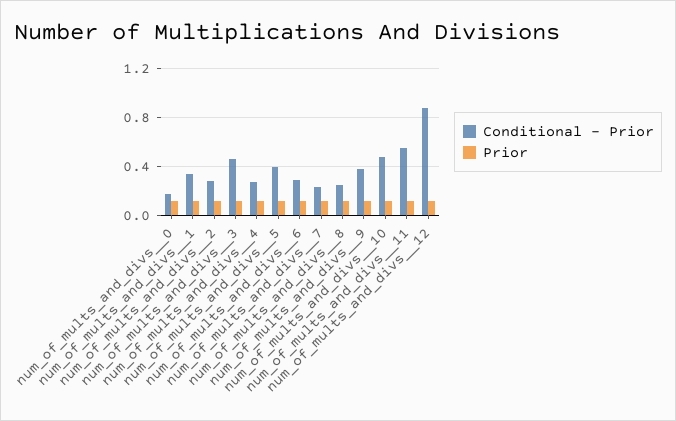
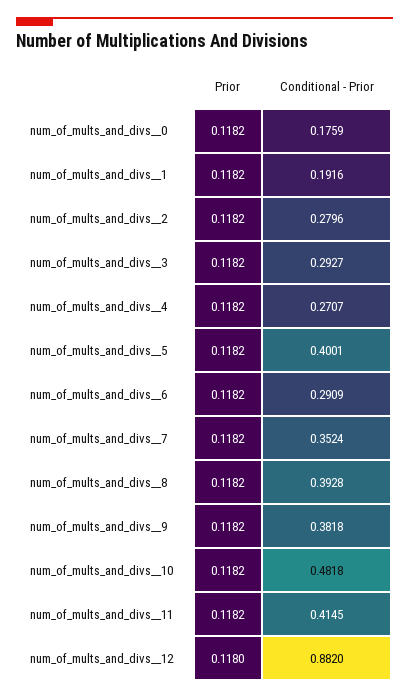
  {
    "Conditional - Prior": {
      "num_of_mults_and_divs__0": 0.1759,
-     "num_of_mults_and_divs__1": 0.35,
+     "num_of_mults_and_divs__1": 0.1916,
      "num_of_mults_and_divs__2": 0.2796,
-     "num_of_mults_and_divs__3": 0.45,
+     "num_of_mults_and_divs__3": 0.2927,
      "num_of_mults_and_divs__4": 0.2707,
      "num_of_mults_and_divs__5": 0.4001,
      "num_of_mults_and_divs__6": 0.2909,
-     "num_of_mults_and_divs__7": 0.25,
+     "num_of_mults_and_divs__7": 0.3524,
-     "num_of_mults_and_divs__8": 0.25,
+     "num_of_mults_and_divs__8": 0.3928,
      "num_of_mults_and_divs__9": 0.3818,
      "num_of_mults_and_divs__10": 0.4818,
-     "num_of_mults_and_divs__11": 0.55,
+     "num_of_mults_and_divs__11": 0.4145,
      "num_of_mults_and_divs__12": 0.882
    },
    "Prior": {
      "num_of_mults_and_divs__0": 0.1182,
      "num_of_mults_and_divs__1": 0.1182,
      "num_of_mults_and_divs__2": 0.1182,
      "num_of_mults_and_divs__3": 0.1182,
      "num_of_mults_and_divs__4": 0.1182,
      "num_of_mults_and_divs__5": 0.1182,
      "num_of_mults_and_divs__6": 0.1182,
      "num_of_mults_and_divs__7": 0.1182,
      "num_of_mults_and_divs__8": 0.1182,
      "num_of_mults_and_divs__9": 0.1182,
      "num_of_mults_and_divs__10": 0.1182,
      "num_of_mults_and_divs__11": 0.1182,
      "num_of_mults_and_divs__12": 0.118
    }
  }

